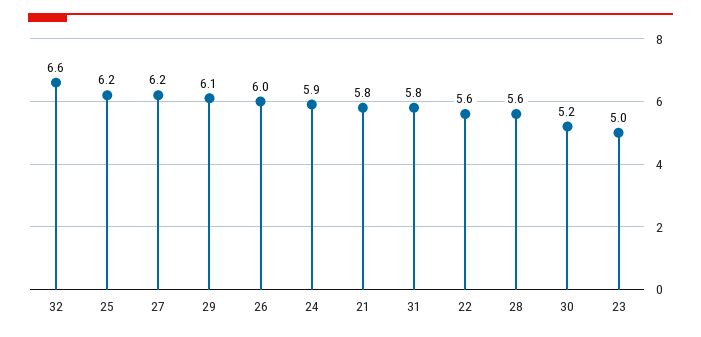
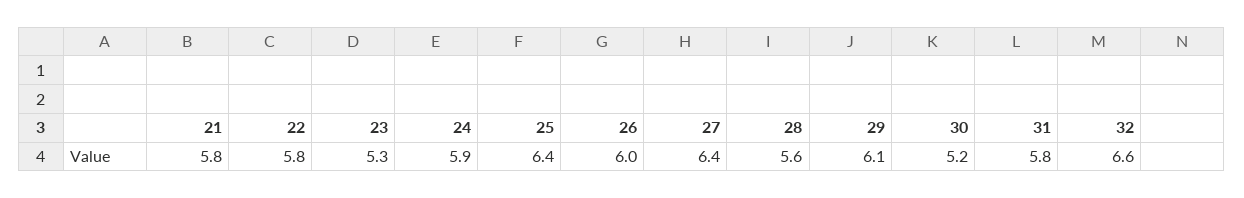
  {
    "32": 6.6,
-   "25": 6.2,
+   "25": 6.4,
-   "27": 6.2,
+   "27": 6.4,
    "29": 6.1,
    "26": 6,
    "24": 5.9,
    "21": 5.8,
    "31": 5.8,
-   "22": 5.6,
+   "22": 5.8,
    "28": 5.6,
    "30": 5.2,
-   "23": 5
+   "23": 5.3
  }

